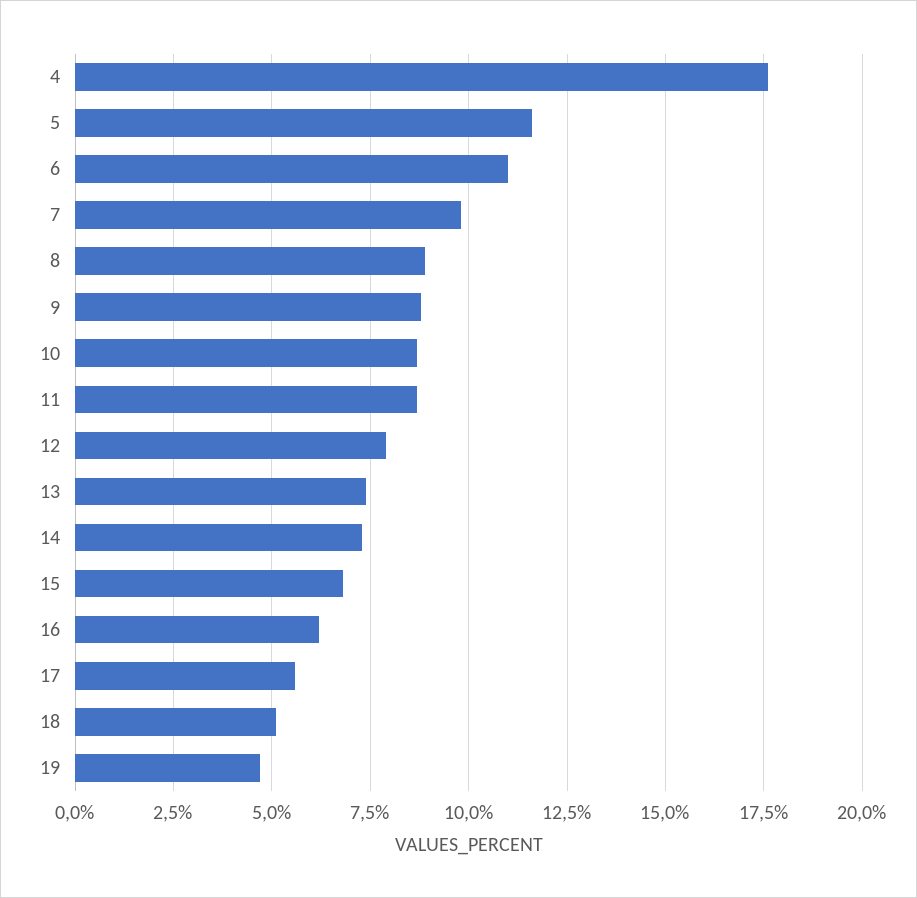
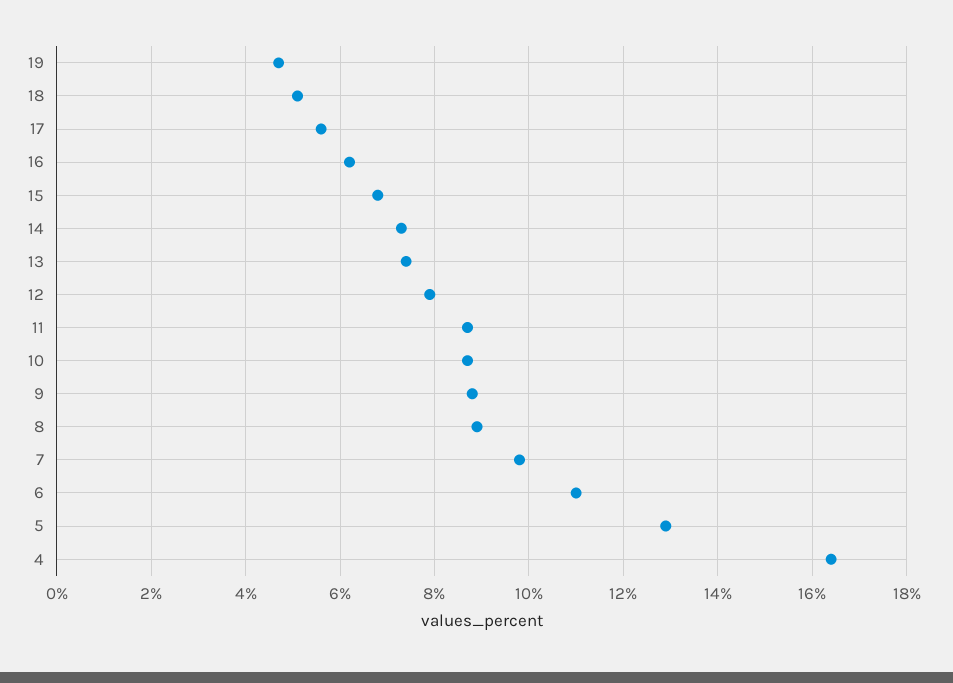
  {
-   "4": 17.5,
+   "4": 16.5,
-   "5": 11.5,
+   "5": 13,
    "6": 11,
    "7": 10,
    "8": 9,
    "9": 9,
    "10": 8.5,
    "11": 8.5,
    "12": 8,
    "13": 7.5,
    "14": 7.5,
    "15": 7,
    "16": 6,
    "17": 5.5,
    "18": 5,
    "19": 4.5
  }

